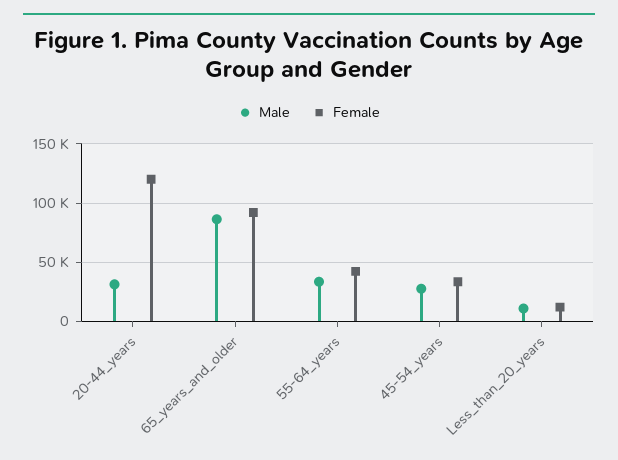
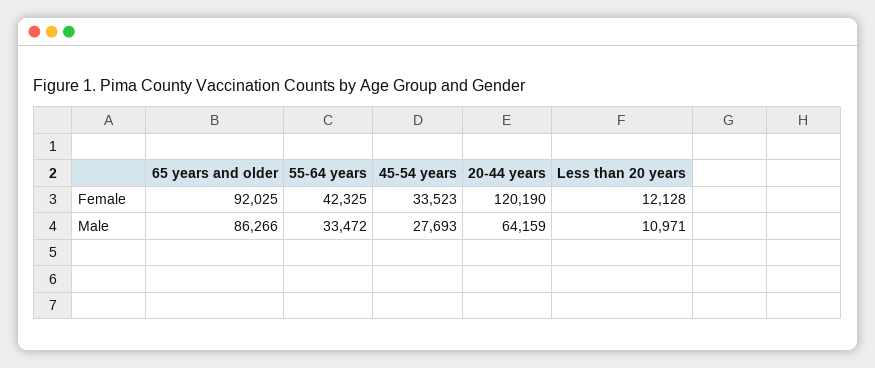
  {
    "Male": {
-     "20-44_years": 30000,
+     "20-44_years": 64159,
      "65_years_and_older": 86266,
      "55-64_years": 33472,
      "45-54_years": 27693,
      "Less_than_20_years": 10971
    },
    "Female": {
      "20-44_years": 120190,
      "65_years_and_older": 92025,
      "55-64_years": 42325,
      "45-54_years": 33523,
      "Less_than_20_years": 12128
    }
  }

